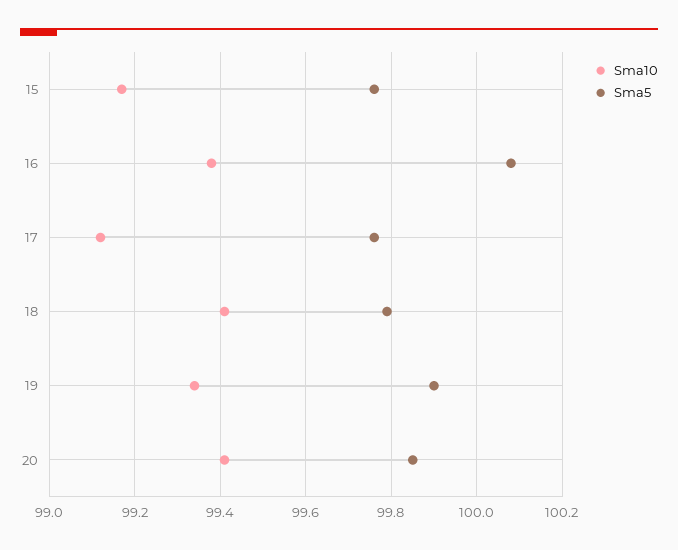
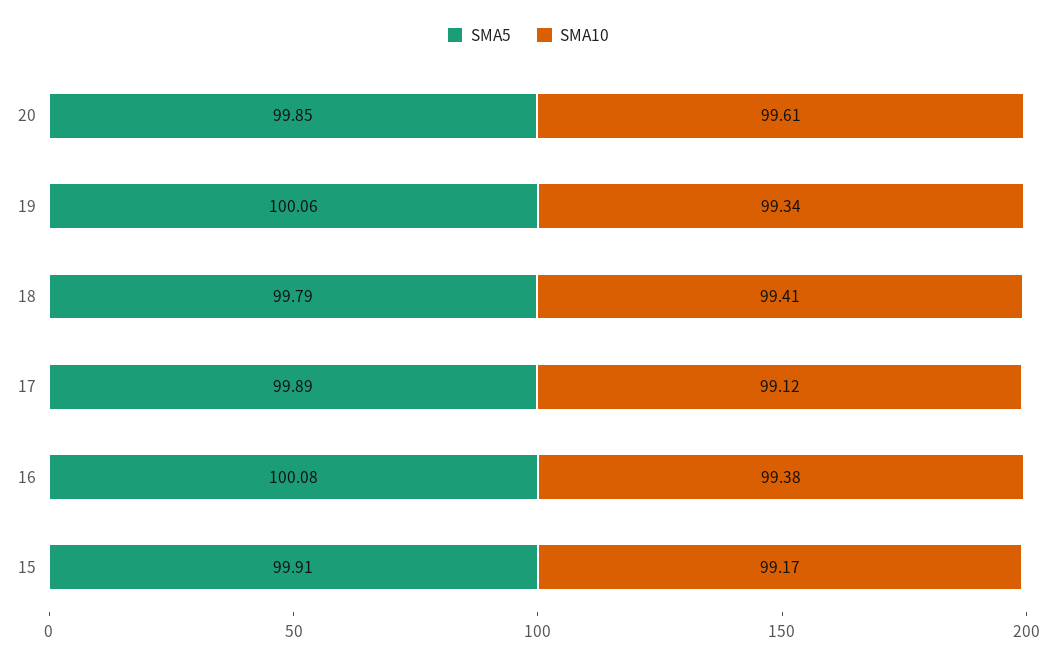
  {
    "Sma10": {
      "15": 99.17,
      "16": 99.38,
      "17": 99.12,
      "18": 99.41,
      "19": 99.34,
-     "20": 99.4
+     "20": 99.61
    },
    "Sma5": {
-     "15": 99.75,
+     "15": 99.91,
      "16": 100.08,
-     "17": 99.75,
+     "17": 99.89,
      "18": 99.79,
-     "19": 99.9,
+     "19": 100.06,
      "20": 99.85
    }
  }

